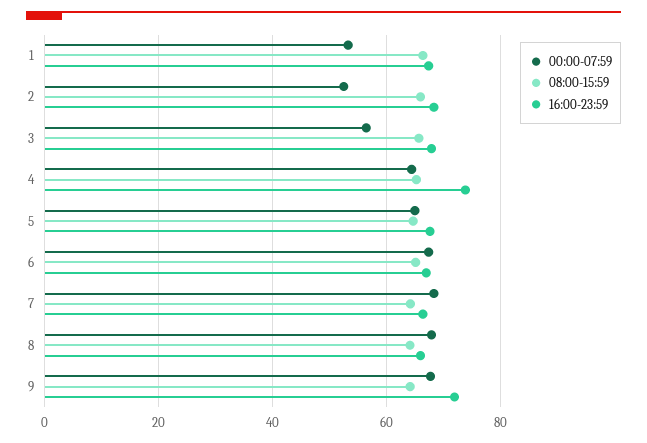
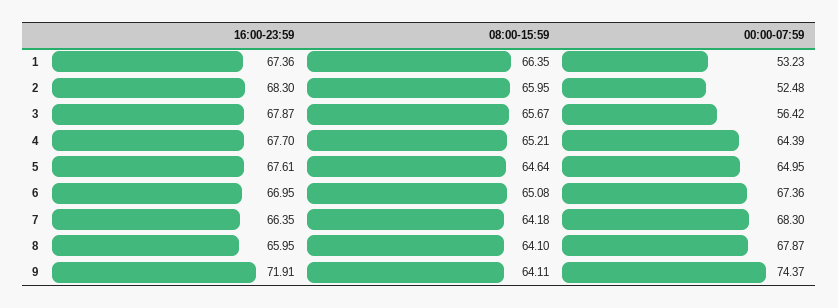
  {
    "00:00-07:59": {
      "1": 53.23,
      "2": 52.48,
      "3": 56.42,
      "4": 64.39,
      "5": 64.95,
      "6": 67.36,
      "7": 68.3,
      "8": 67.87,
-     "9": 68
+     "9": 74.37
    },
    "08:00-15:59": {
      "1": 66.35,
      "2": 65.95,
      "3": 65.67,
      "4": 65.21,
      "5": 64.64,
      "6": 65.08,
      "7": 64.18,
      "8": 64.1,
      "9": 64.11
    },
    "16:00-23:59": {
      "1": 67.36,
      "2": 68.3,
      "3": 67.87,
-     "4": 74,
+     "4": 67.7,
      "5": 67.61,
      "6": 66.95,
      "7": 66.35,
      "8": 65.95,
      "9": 71.91
    }
  }

